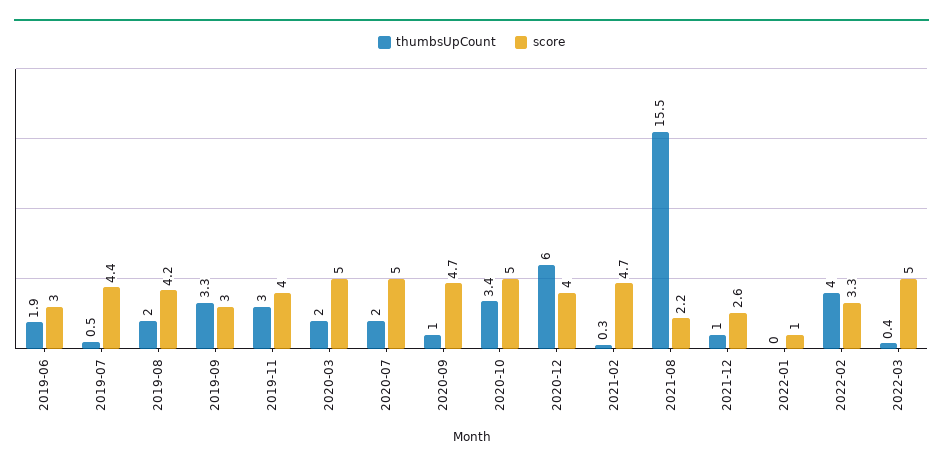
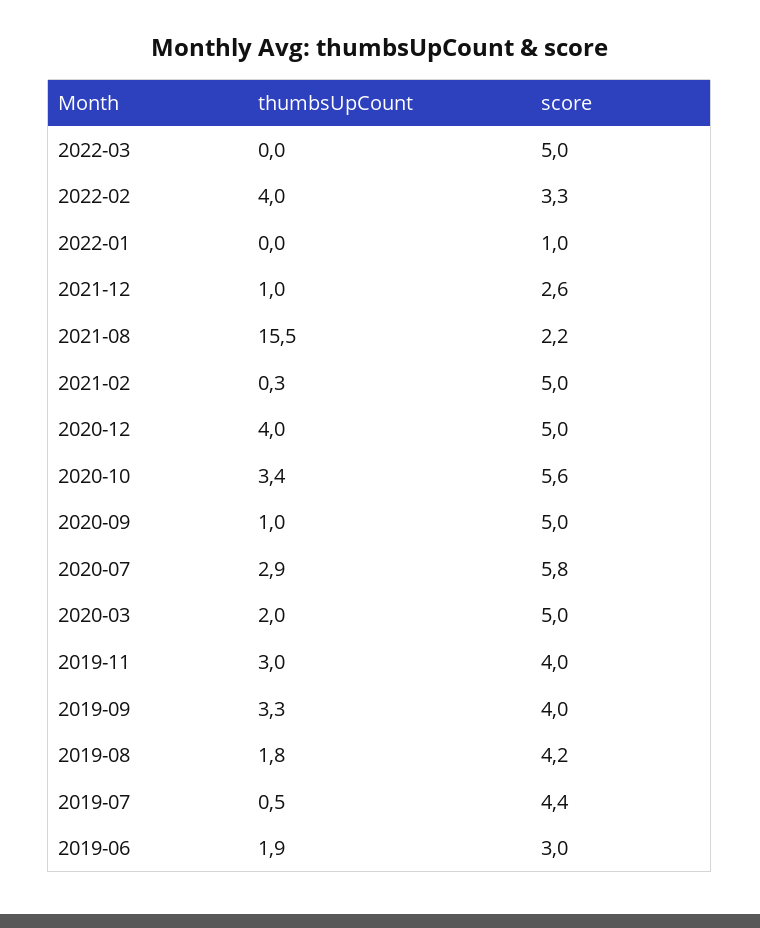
  {
    "thumbsUpCount": {
      "2019-06": 1.9,
      "2019-07": 0.5,
-     "2019-08": 2,
+     "2019-08": 1.8,
      "2019-09": 3.3,
      "2019-11": 3,
      "2020-03": 2,
-     "2020-07": 2,
+     "2020-07": 2.9,
      "2020-09": 1,
      "2020-10": 3.4,
-     "2020-12": 6,
+     "2020-12": 4,
      "2021-02": 0.3,
      "2021-08": 15.5,
      "2021-12": 1,
      "2022-01": 0,
      "2022-02": 4,
-     "2022-03": 0.4
+     "2022-03": 0
    },
    "score": {
      "2019-06": 3,
      "2019-07": 4.4,
      "2019-08": 4.2,
-     "2019-09": 3,
+     "2019-09": 4,
      "2019-11": 4,
      "2020-03": 5,
-     "2020-07": 5,
+     "2020-07": 5.8,
-     "2020-09": 4.7,
+     "2020-09": 5,
-     "2020-10": 5,
+     "2020-10": 5.6,
-     "2020-12": 4,
+     "2020-12": 5,
-     "2021-02": 4.7,
+     "2021-02": 5,
      "2021-08": 2.2,
      "2021-12": 2.6,
      "2022-01": 1,
      "2022-02": 3.3,
      "2022-03": 5
    }
  }

